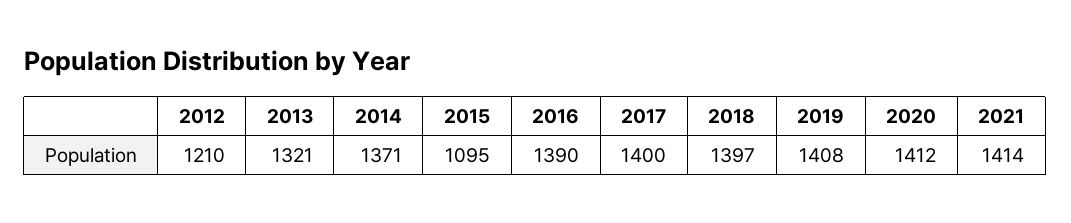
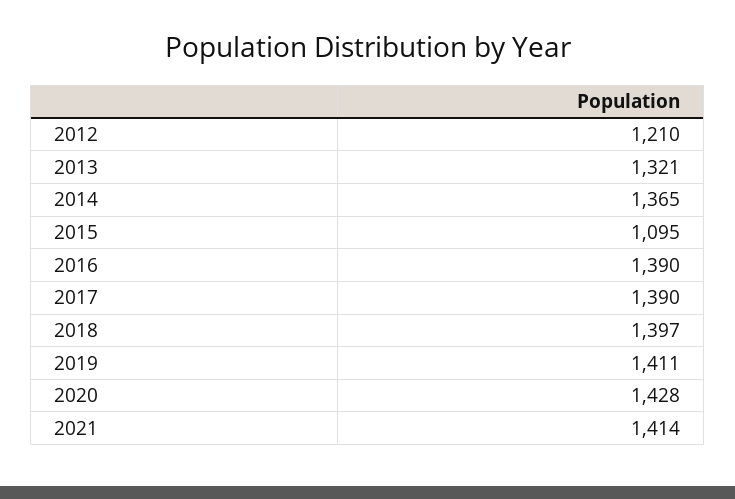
  {
    "2012": 1210,
    "2013": 1321,
-   "2014": 1371,
+   "2014": 1365,
    "2015": 1095,
    "2016": 1390,
-   "2017": 1400,
+   "2017": 1390,
    "2018": 1397,
-   "2019": 1408,
+   "2019": 1411,
-   "2020": 1412,
+   "2020": 1428,
    "2021": 1414
  }

